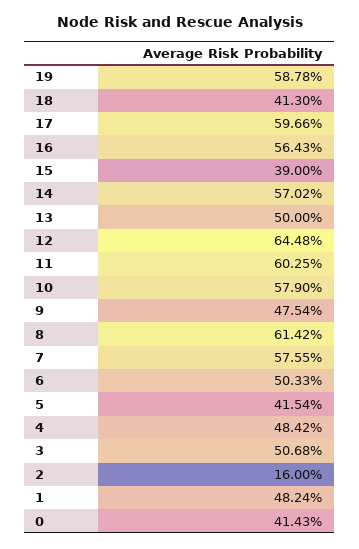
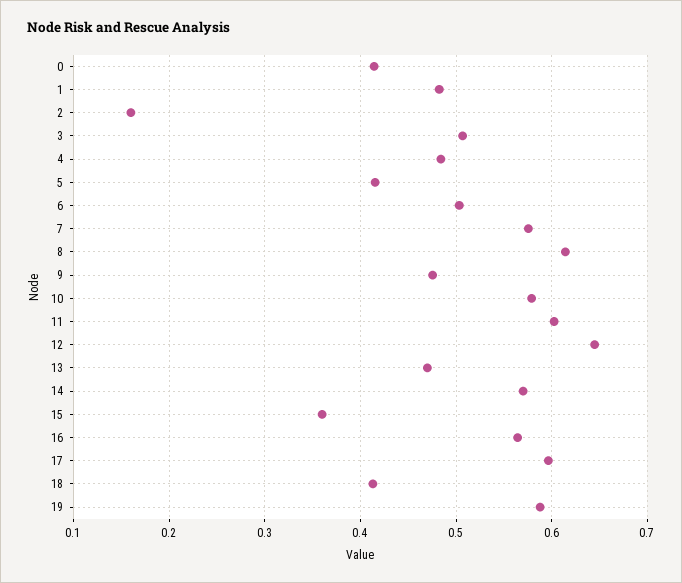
  {
    "19": 0.5878,
    "18": 0.413,
    "17": 0.5966,
    "16": 0.5643,
-   "15": 0.39,
+   "15": 0.36,
    "14": 0.5702,
-   "13": 0.5,
+   "13": 0.47,
    "12": 0.6448,
    "11": 0.6025,
    "10": 0.579,
    "9": 0.4754,
    "8": 0.6142,
    "7": 0.5755,
    "6": 0.5033,
    "5": 0.4154,
    "4": 0.4842,
    "3": 0.5068,
    "2": 0.16,
    "1": 0.4824,
    "0": 0.4143
  }

